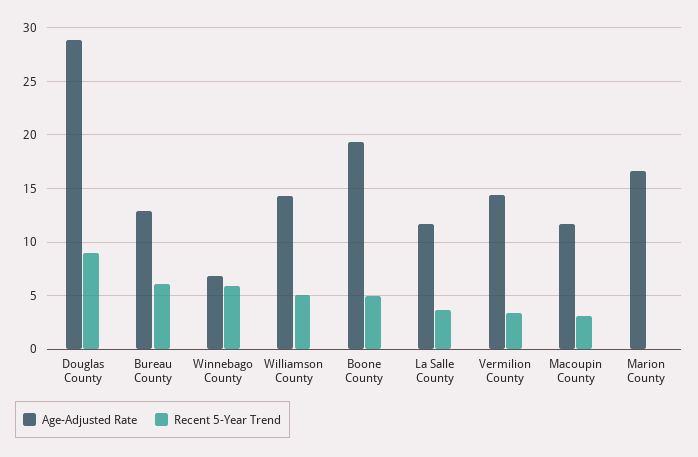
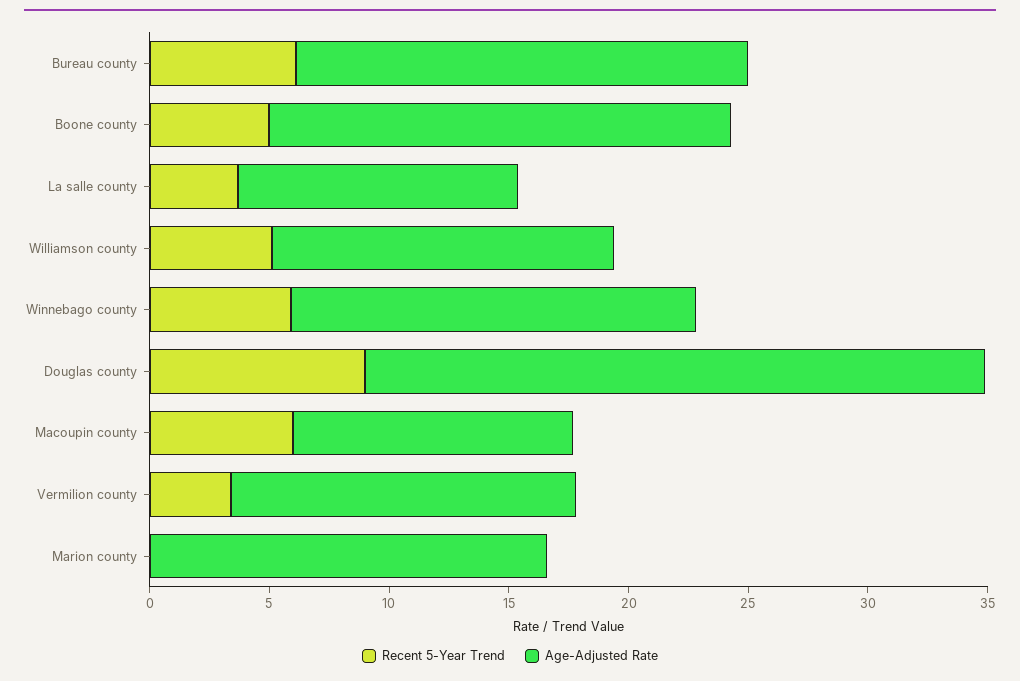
  {
    "Age-Adjusted Rate": {
-     "Douglas County": 29,
+     "Douglas County": 26,
-     "Bureau County": 13,
+     "Bureau County": 19,
-     "Winnebago County": 7,
+     "Winnebago County": 17,
      "Williamson County": 14,
      "Boone County": 19,
      "La Salle County": 12,
      "Vermilion County": 14,
      "Macoupin County": 12,
      "Marion County": 17
    },
    "Recent 5-Year Trend": {
      "Douglas County": 9,
      "Bureau County": 6,
      "Winnebago County": 6,
      "Williamson County": 5,
      "Boone County": 5,
      "La Salle County": 4,
      "Vermilion County": 3,
-     "Macoupin County": 3,
+     "Macoupin County": 6,
      "Marion County": 0
    }
  }

